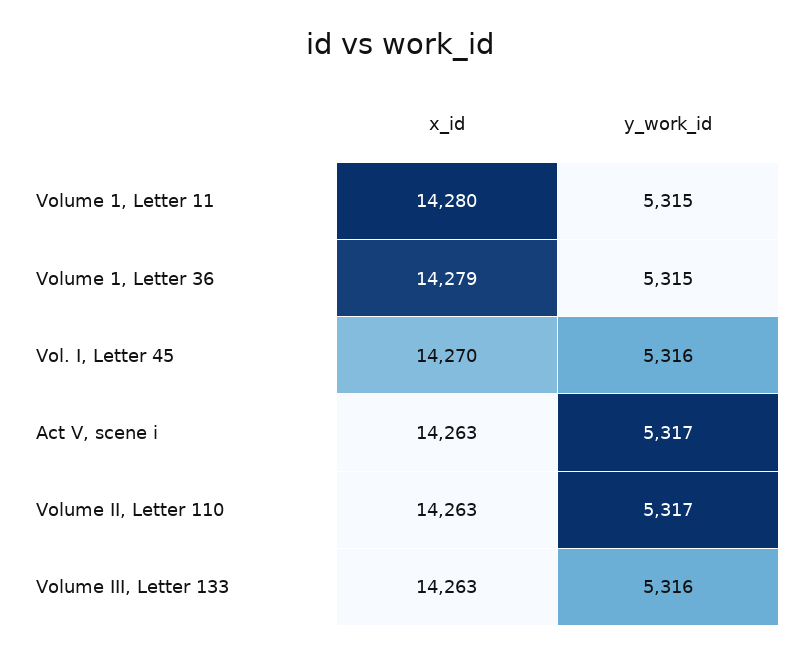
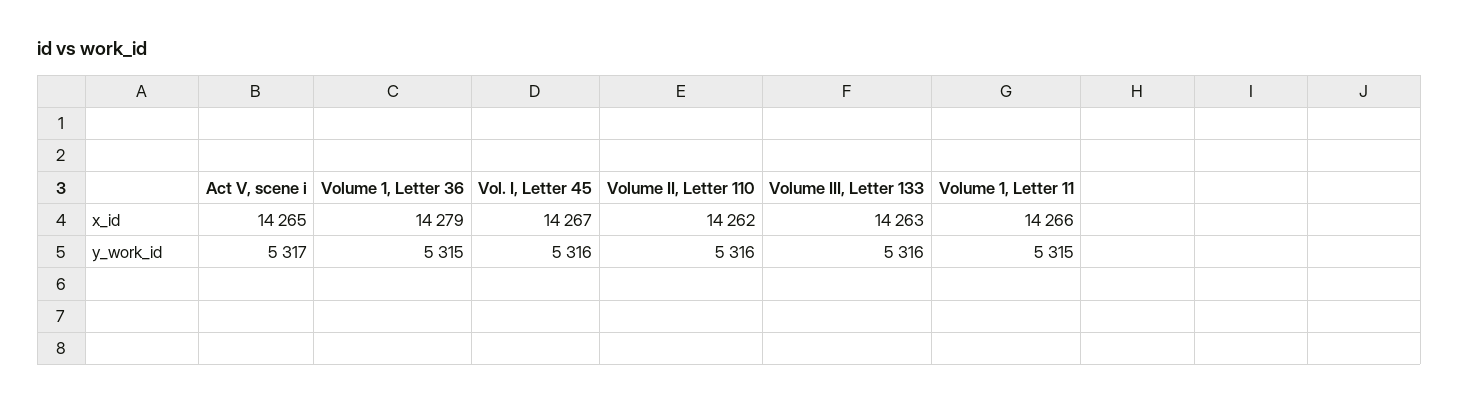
  {
    "x_id": {
-     "Volume 1, Letter 11": 14280,
+     "Volume 1, Letter 11": 14266,
      "Volume 1, Letter 36": 14279,
-     "Vol. I, Letter 45": 14270,
+     "Vol. I, Letter 45": 14267,
-     "Act V, scene i": 14263,
+     "Act V, scene i": 14265,
-     "Volume II, Letter 110": 14263,
+     "Volume II, Letter 110": 14262,
      "Volume III, Letter 133": 14263
    },
    "y_work_id": {
      "Volume 1, Letter 11": 5315,
      "Volume 1, Letter 36": 5315,
      "Vol. I, Letter 45": 5316,
      "Act V, scene i": 5317,
-     "Volume II, Letter 110": 5317,
+     "Volume II, Letter 110": 5316,
      "Volume III, Letter 133": 5316
    }
  }

